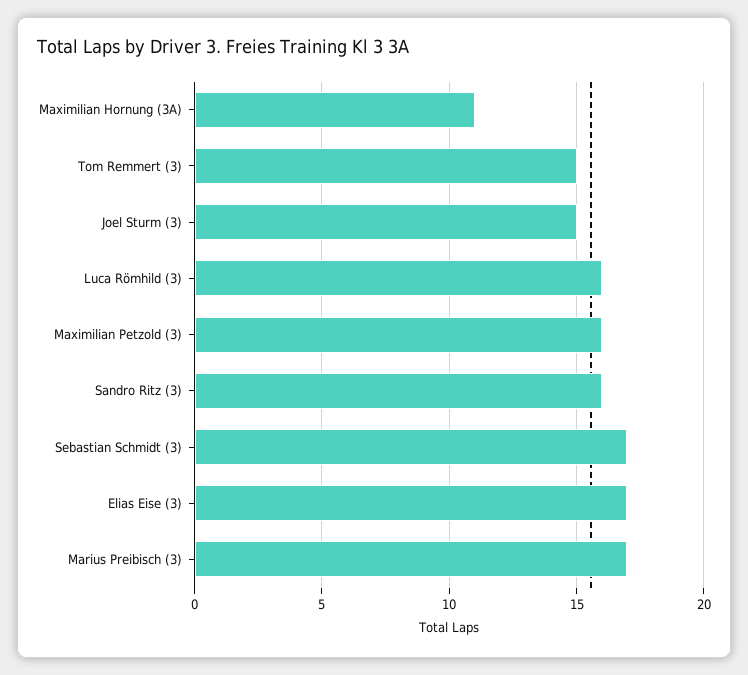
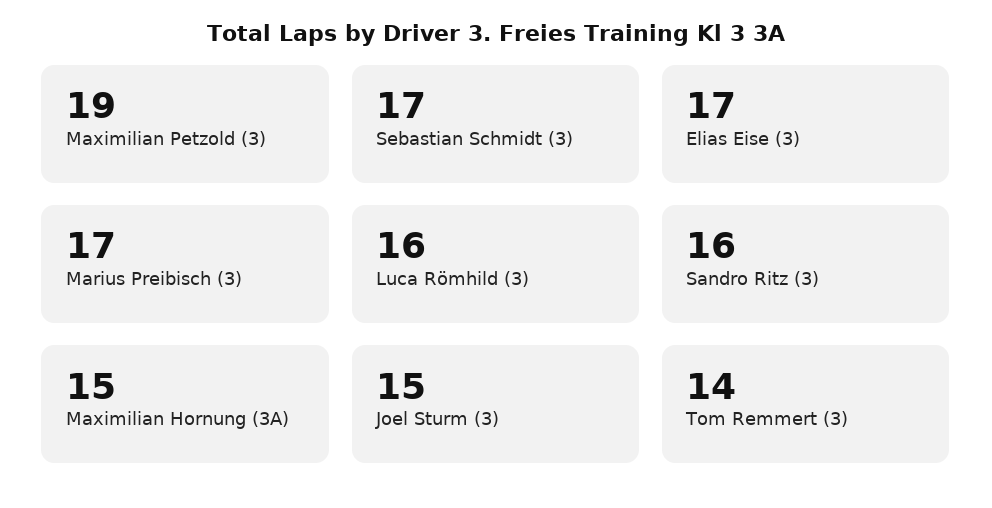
  {
-   "Maximilian Hornung (3A)": 11,
+   "Maximilian Hornung (3A)": 15,
-   "Tom Remmert (3)": 15,
+   "Tom Remmert (3)": 14,
    "Joel Sturm (3)": 15,
    "Luca Römhild (3)": 16,
-   "Maximilian Petzold (3)": 16,
+   "Maximilian Petzold (3)": 19,
    "Sandro Ritz (3)": 16,
    "Sebastian Schmidt (3)": 17,
    "Elias Eise (3)": 17,
    "Marius Preibisch (3)": 17
  }

